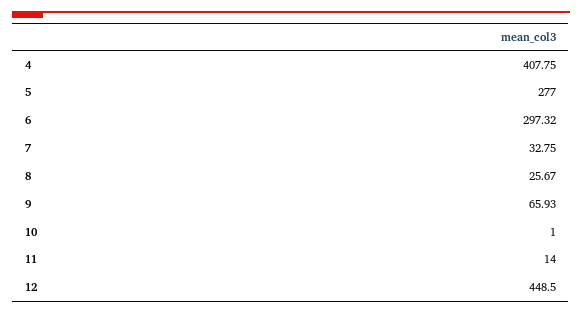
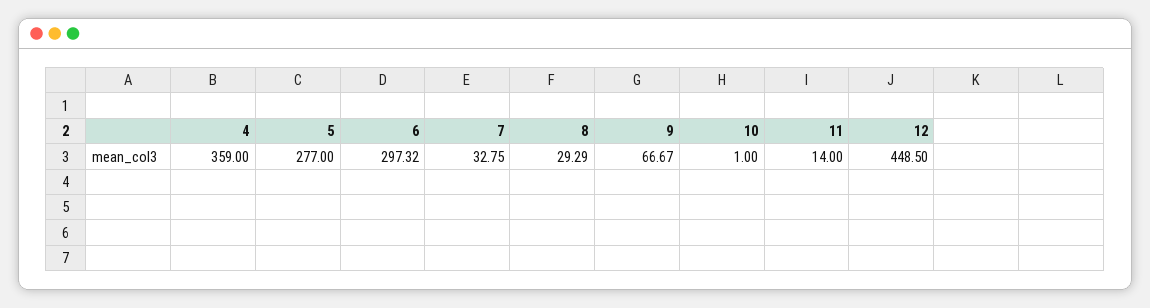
  {
-   "4": 407.75,
+   "4": 359,
    "5": 277,
    "6": 297.32,
    "7": 32.75,
-   "8": 25.67,
+   "8": 29.29,
-   "9": 65.93,
+   "9": 66.67,
    "10": 1,
    "11": 14,
    "12": 448.5
  }

